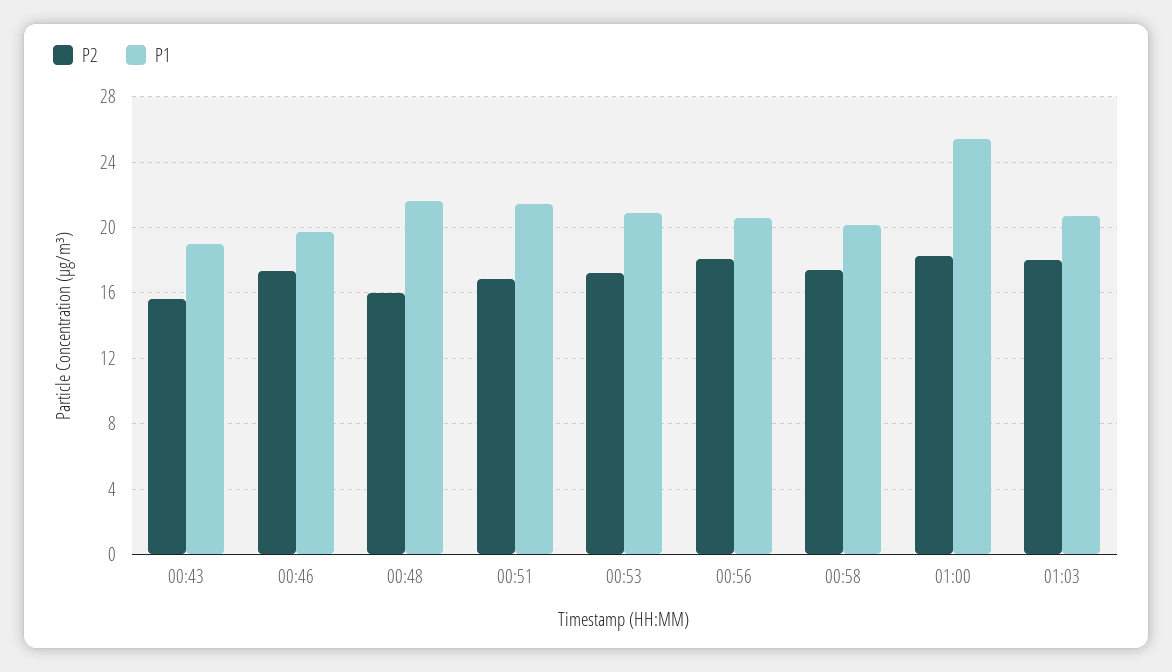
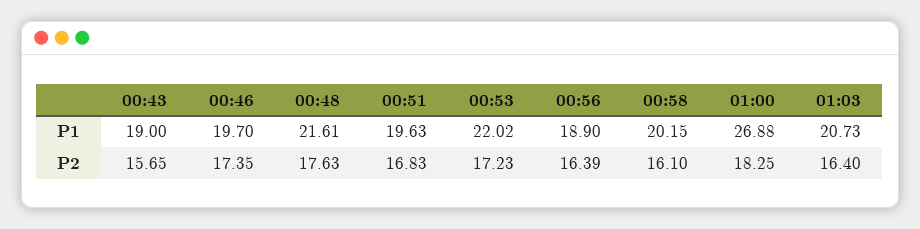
  {
    "P2": {
      "00:43": 15.65,
      "00:46": 17.35,
-     "00:48": 16,
+     "00:48": 17.63,
      "00:51": 16.83,
      "00:53": 17.23,
-     "00:56": 18,
+     "00:56": 16.39,
-     "00:58": 17.5,
+     "00:58": 16.1,
      "01:00": 18.25,
-     "01:03": 18
+     "01:03": 16.4
    },
    "P1": {
      "00:43": 19,
      "00:46": 19.7,
      "00:48": 21.61,
-     "00:51": 21.5,
+     "00:51": 19.63,
-     "00:53": 21,
+     "00:53": 22.02,
-     "00:56": 20.5,
+     "00:56": 18.9,
      "00:58": 20.15,
-     "01:00": 25.5,
+     "01:00": 26.88,
      "01:03": 20.73
    }
  }

